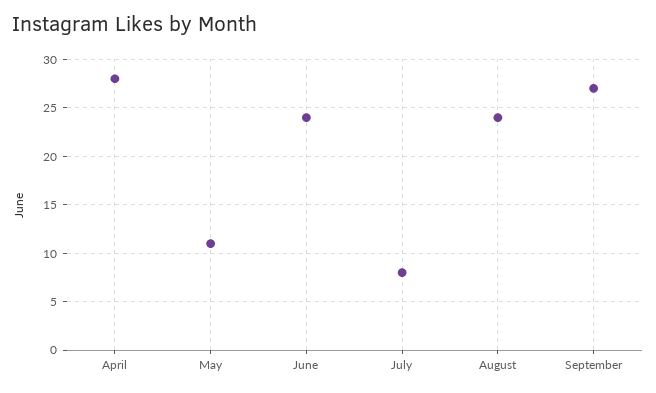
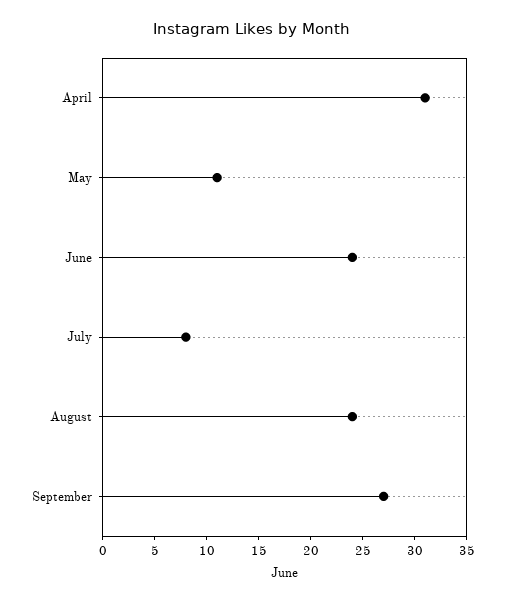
  {
-   "April": 28,
+   "April": 31,
    "May": 11,
    "June": 24,
    "July": 8,
    "August": 24,
    "September": 27
  }

